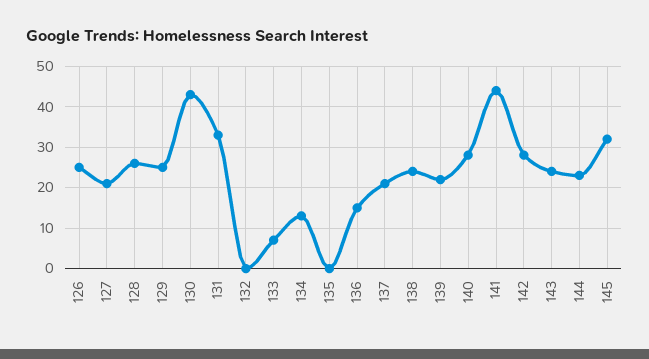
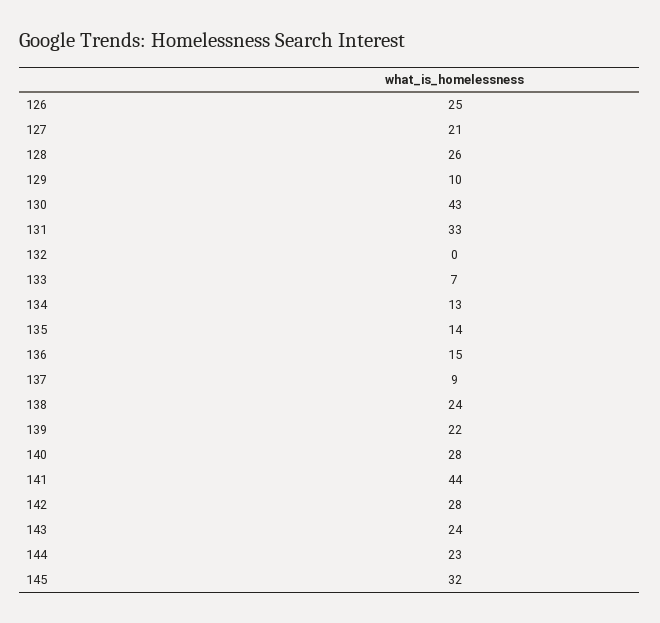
  {
    "126": 25,
    "127": 21,
    "128": 26,
-   "129": 25,
+   "129": 10,
    "130": 43,
    "131": 33,
    "132": 0,
    "133": 7,
    "134": 13,
-   "135": 0,
+   "135": 14,
    "136": 15,
-   "137": 20,
+   "137": 9,
    "138": 24,
    "139": 22,
    "140": 28,
    "141": 44,
    "142": 28,
    "143": 24,
    "144": 23,
    "145": 32
  }

